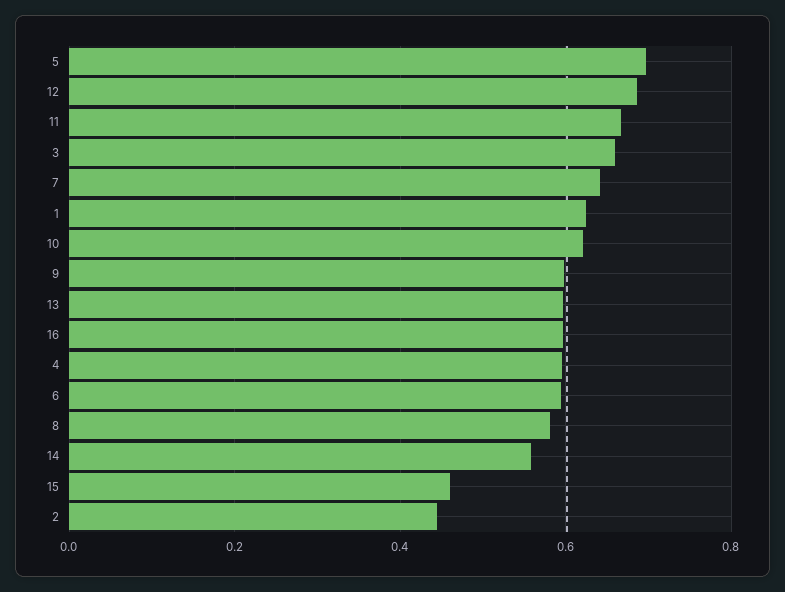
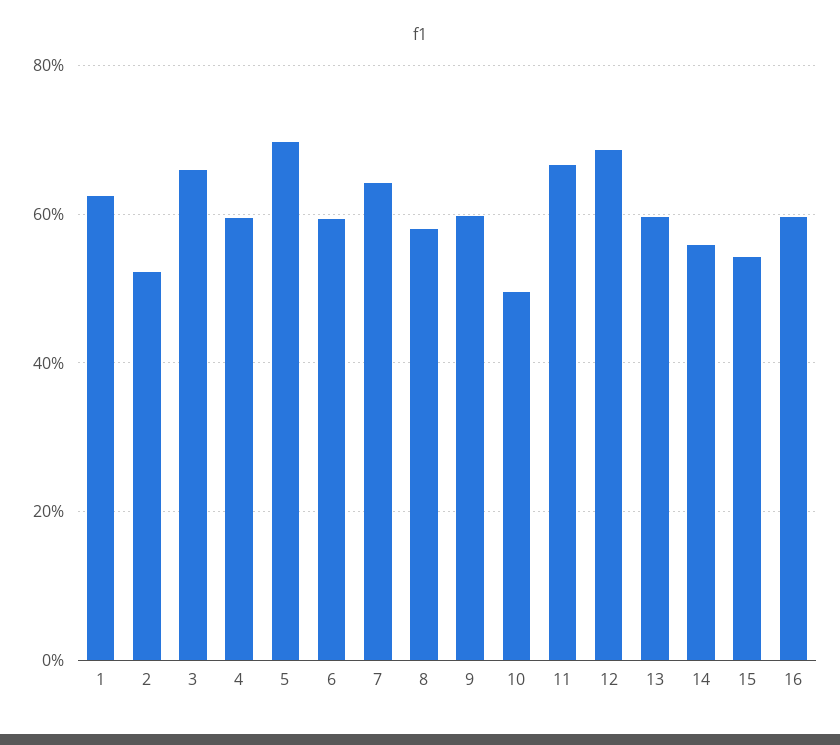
  {
    "5": 0.7,
    "12": 0.68,
    "11": 0.66,
    "3": 0.66,
    "7": 0.64,
    "1": 0.62,
-   "10": 0.62,
+   "10": 0.5,
    "9": 0.6,
    "13": 0.6,
    "16": 0.6,
    "4": 0.6,
    "6": 0.6,
    "8": 0.58,
    "14": 0.56,
-   "15": 0.46,
+   "15": 0.54,
-   "2": 0.44
+   "2": 0.52
  }

